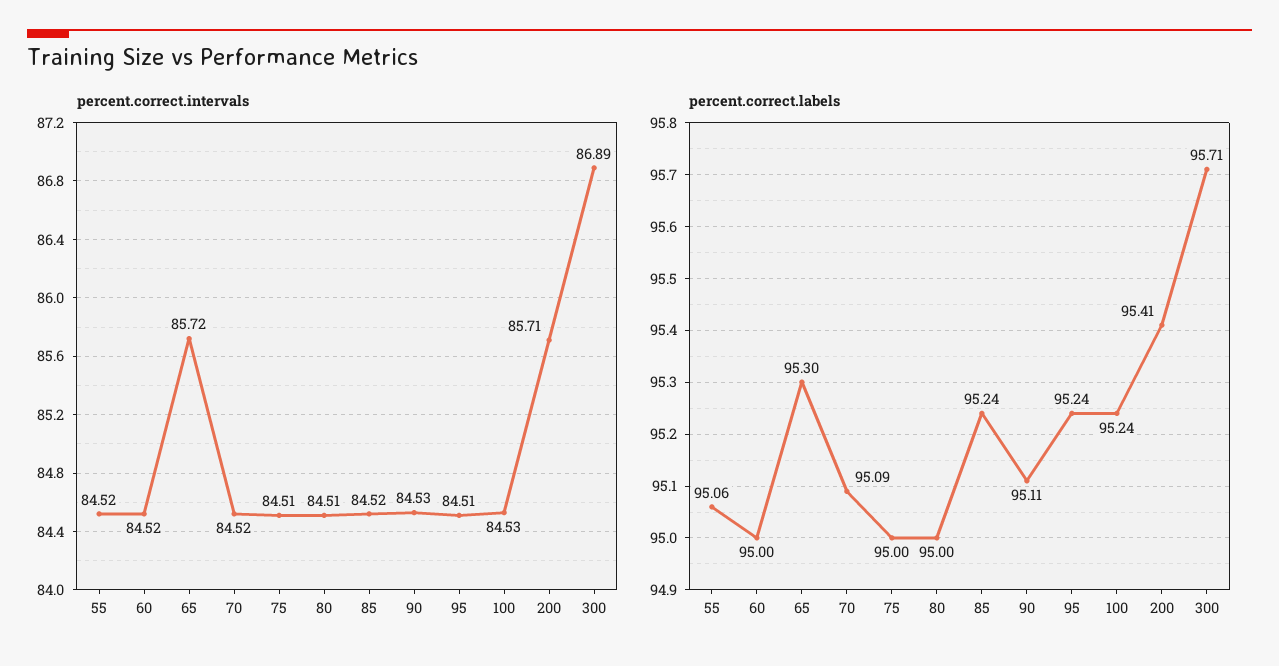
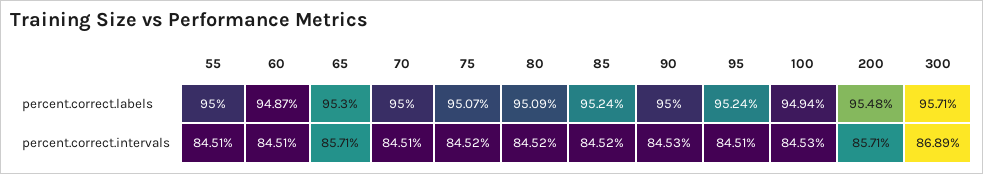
  {
    "percent.correct.intervals": {
-     "55": 84.52,
+     "55": 84.51,
-     "60": 84.52,
+     "60": 84.51,
-     "65": 85.72,
+     "65": 85.71,
-     "70": 84.52,
+     "70": 84.51,
-     "75": 84.51,
+     "75": 84.52,
-     "80": 84.51,
+     "80": 84.52,
      "85": 84.52,
      "90": 84.53,
      "95": 84.51,
      "100": 84.53,
      "200": 85.71,
      "300": 86.89
    },
    "percent.correct.labels": {
-     "55": 95.06,
+     "55": 95,
-     "60": 95,
+     "60": 94.87,
      "65": 95.3,
-     "70": 95.09,
+     "70": 95,
-     "75": 95,
+     "75": 95.07,
-     "80": 95,
+     "80": 95.09,
      "85": 95.24,
-     "90": 95.11,
+     "90": 95,
      "95": 95.24,
-     "100": 95.24,
+     "100": 94.94,
-     "200": 95.41,
+     "200": 95.48,
      "300": 95.71
    }
  }

